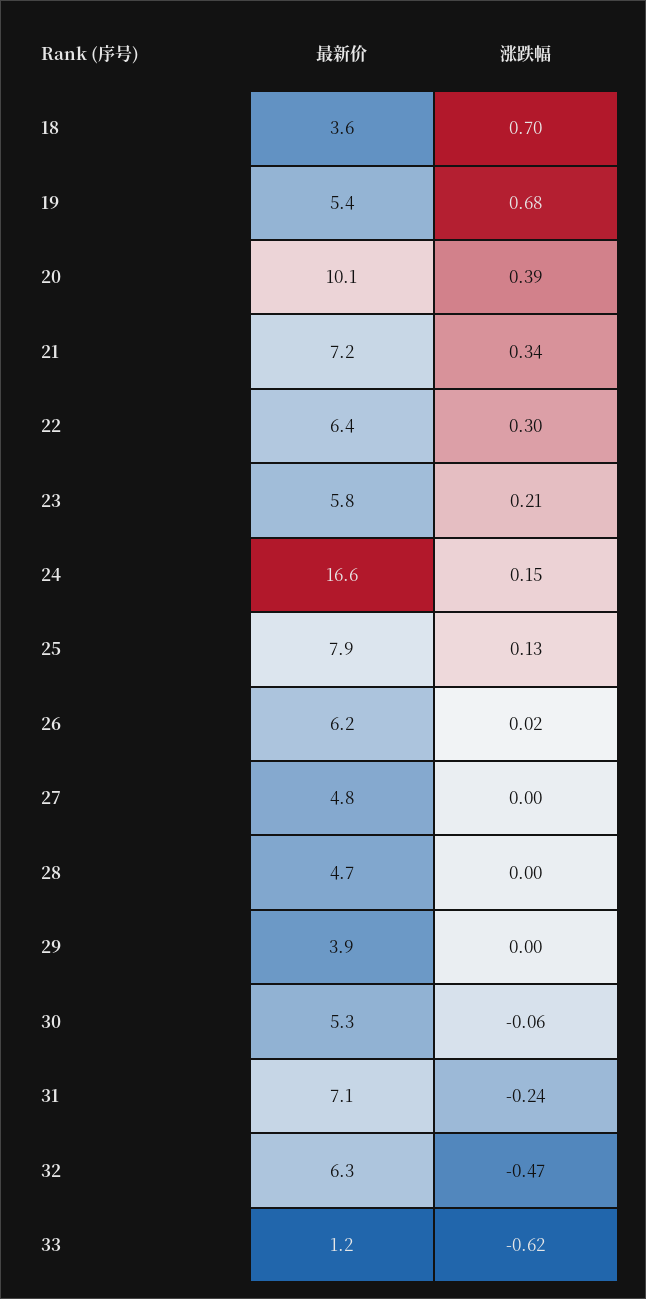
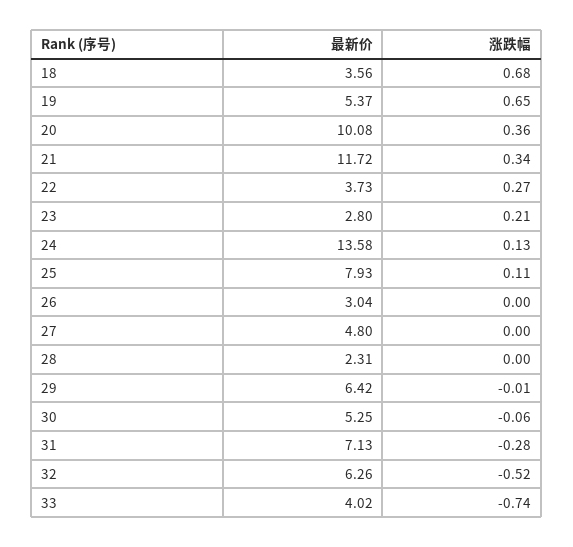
  {
    "最新价": {
      "18": 3.56,
      "19": 5.37,
      "20": 10.08,
-     "21": 7.2,
+     "21": 11.72,
-     "22": 6.4,
+     "22": 3.73,
-     "23": 5.8,
+     "23": 2.8,
-     "24": 16.6,
+     "24": 13.58,
      "25": 7.93,
-     "26": 6.2,
+     "26": 3.04,
      "27": 4.8,
-     "28": 4.7,
+     "28": 2.31,
-     "29": 3.9,
+     "29": 6.42,
      "30": 5.25,
      "31": 7.13,
      "32": 6.26,
-     "33": 1.2
+     "33": 4.02
    },
    "涨跌幅": {
-     "18": 0.7,
+     "18": 0.68,
-     "19": 0.68,
+     "19": 0.65,
-     "20": 0.39,
+     "20": 0.36,
      "21": 0.34,
-     "22": 0.3,
+     "22": 0.27,
      "23": 0.21,
-     "24": 0.15,
+     "24": 0.13,
-     "25": 0.13,
+     "25": 0.11,
-     "26": 0.02,
+     "26": 0,
      "27": 0,
      "28": 0,
-     "29": 0,
+     "29": -0.01,
      "30": -0.06,
-     "31": -0.24,
+     "31": -0.28,
-     "32": -0.47,
+     "32": -0.52,
-     "33": -0.62
+     "33": -0.74
    }
  }

